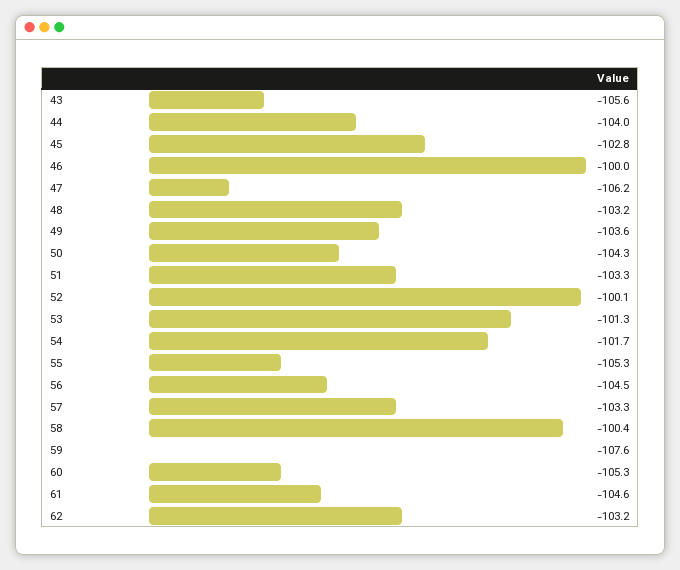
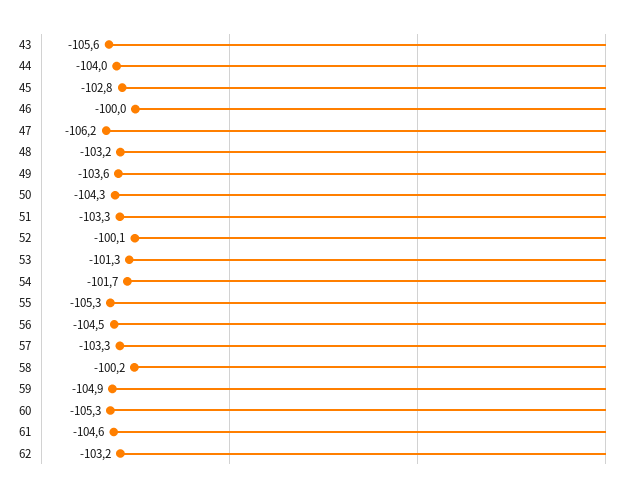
  {
    "43": -105.6,
    "44": -104,
    "45": -102.8,
    "46": -100,
    "47": -106.2,
    "48": -103.2,
    "49": -103.6,
    "50": -104.3,
    "51": -103.3,
    "52": -100.1,
    "53": -101.3,
    "54": -101.7,
    "55": -105.3,
    "56": -104.5,
    "57": -103.3,
-   "58": -100.4,
+   "58": -100.2,
-   "59": -107.6,
+   "59": -104.9,
    "60": -105.3,
    "61": -104.6,
    "62": -103.2
  }

